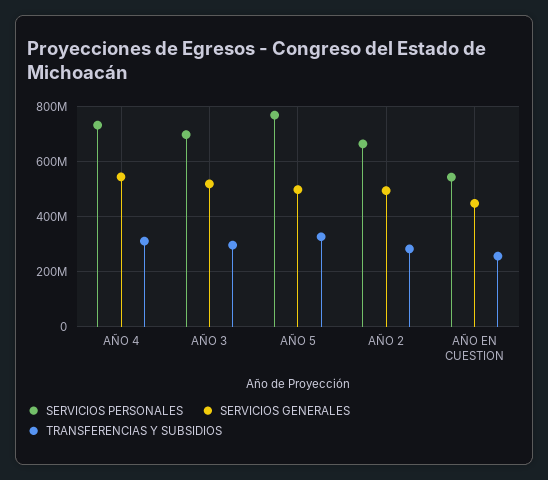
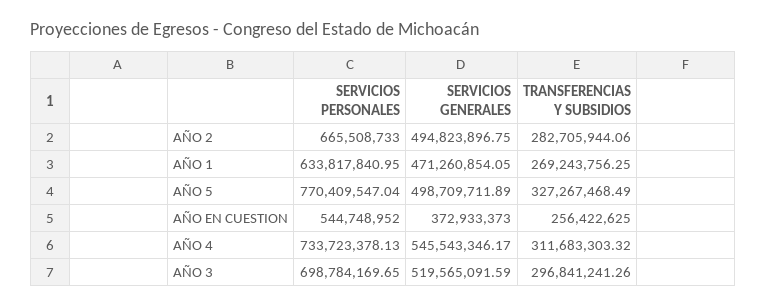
  {
    "SERVICIOS PERSONALES": {
      "AÑO 4": 733723378.13,
      "AÑO 3": 698784169.65,
      "AÑO 5": 770409547.04,
      "AÑO 2": 665508733,
-     "AÑO EN CUESTION": 544748952
+     "AÑO EN CUESTION": 544748952,
+     "AÑO 1": 633817840.95
    },
    "SERVICIOS GENERALES": {
      "AÑO 4": 545543346.17,
      "AÑO 3": 519565091.59,
      "AÑO 5": 498709711.89,
      "AÑO 2": 494823896.75,
-     "AÑO EN CUESTION": 450000000
+     "AÑO EN CUESTION": 372933373,
+     "AÑO 1": 471260854.05
    },
    "TRANSFERENCIAS Y SUBSIDIOS": {
      "AÑO 4": 311683303.32,
      "AÑO 3": 296841241.26,
      "AÑO 5": 327267468.49,
      "AÑO 2": 282705944.06,
-     "AÑO EN CUESTION": 256422625
+     "AÑO EN CUESTION": 256422625,
+     "AÑO 1": 269243756.25
    }
  }

